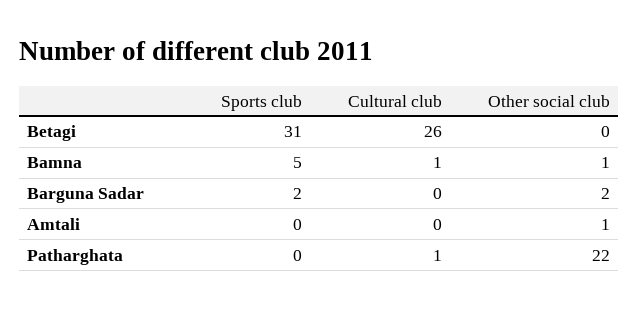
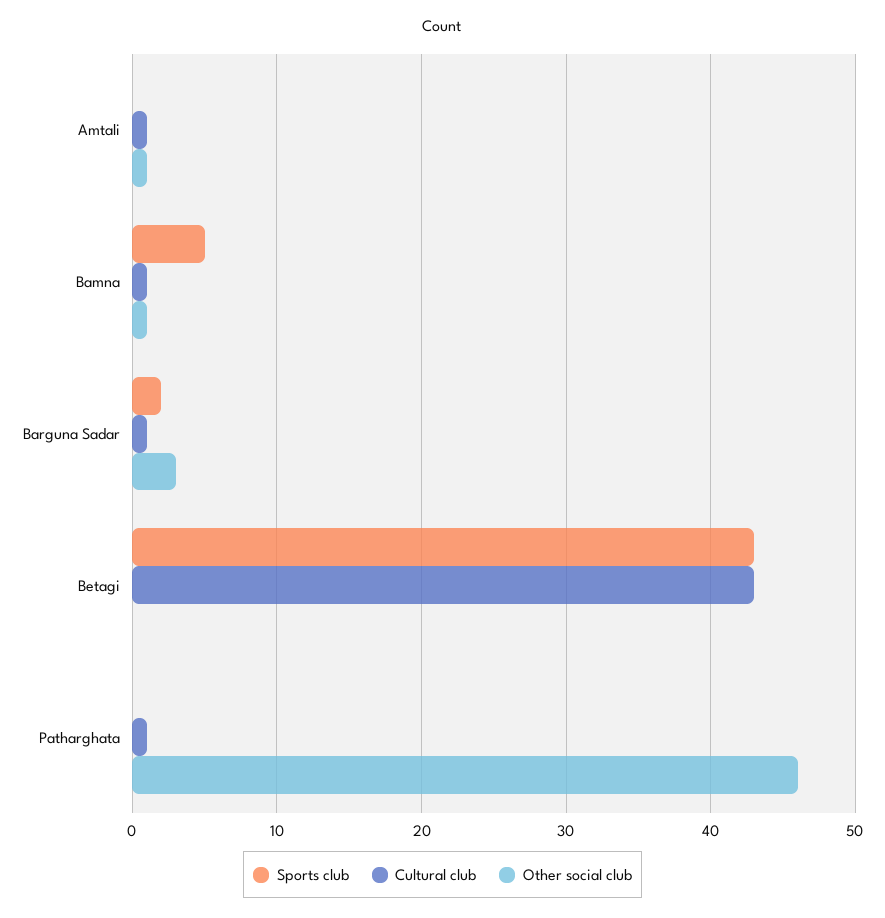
  {
    "Sports club": {
-     "Betagi": 31,
+     "Betagi": 43,
      "Bamna": 5,
      "Barguna Sadar": 2,
      "Amtali": 0,
      "Patharghata": 0
    },
    "Cultural club": {
-     "Betagi": 26,
+     "Betagi": 43,
      "Bamna": 1,
-     "Barguna Sadar": 0,
+     "Barguna Sadar": 1,
-     "Amtali": 0,
+     "Amtali": 1,
      "Patharghata": 1
    },
    "Other social club": {
      "Betagi": 0,
      "Bamna": 1,
-     "Barguna Sadar": 2,
+     "Barguna Sadar": 3,
      "Amtali": 1,
-     "Patharghata": 22
+     "Patharghata": 46
    }
  }

